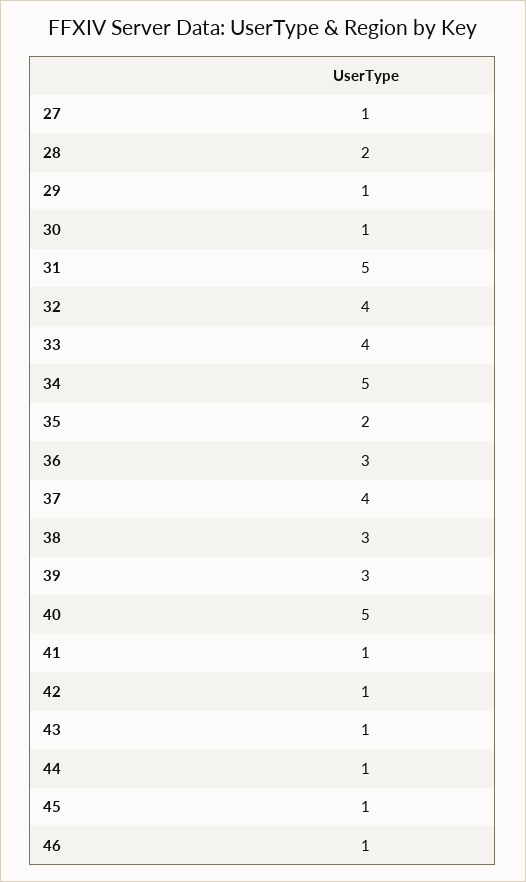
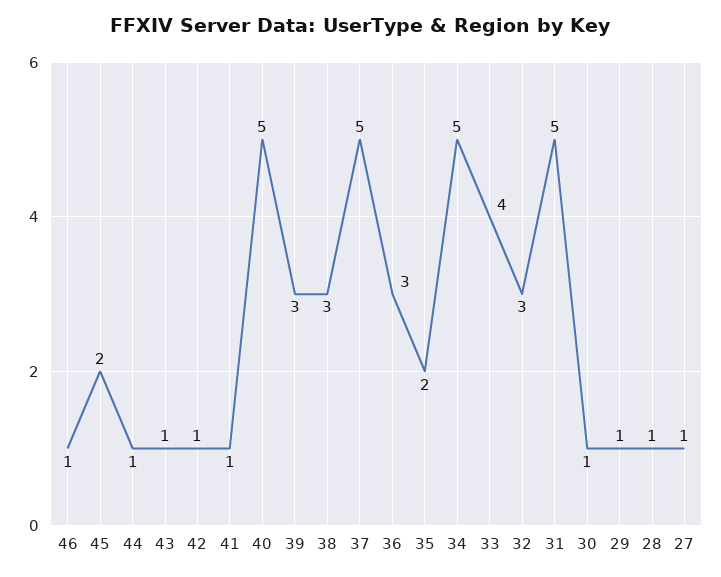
  {
    "27": 1,
-   "28": 2,
+   "28": 1,
    "29": 1,
    "30": 1,
    "31": 5,
-   "32": 4,
+   "32": 3,
    "33": 4,
    "34": 5,
    "35": 2,
    "36": 3,
-   "37": 4,
+   "37": 5,
    "38": 3,
    "39": 3,
    "40": 5,
    "41": 1,
    "42": 1,
    "43": 1,
    "44": 1,
-   "45": 1,
+   "45": 2,
    "46": 1
  }

